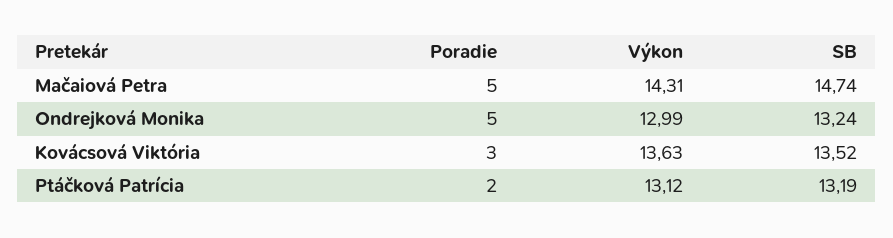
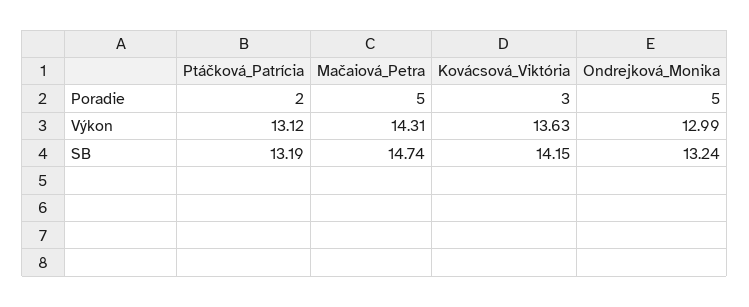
  {
    "Poradie": {
      "Mačaiová Petra": 5,
      "Ondrejková Monika": 5,
      "Kovácsová Viktória": 3,
      "Ptáčková Patrícia": 2
    },
    "Výkon": {
      "Mačaiová Petra": 14.31,
      "Ondrejková Monika": 12.99,
      "Kovácsová Viktória": 13.63,
      "Ptáčková Patrícia": 13.12
    },
    "SB": {
      "Mačaiová Petra": 14.74,
      "Ondrejková Monika": 13.24,
-     "Kovácsová Viktória": 13.52,
+     "Kovácsová Viktória": 14.15,
      "Ptáčková Patrícia": 13.19
    }
  }

